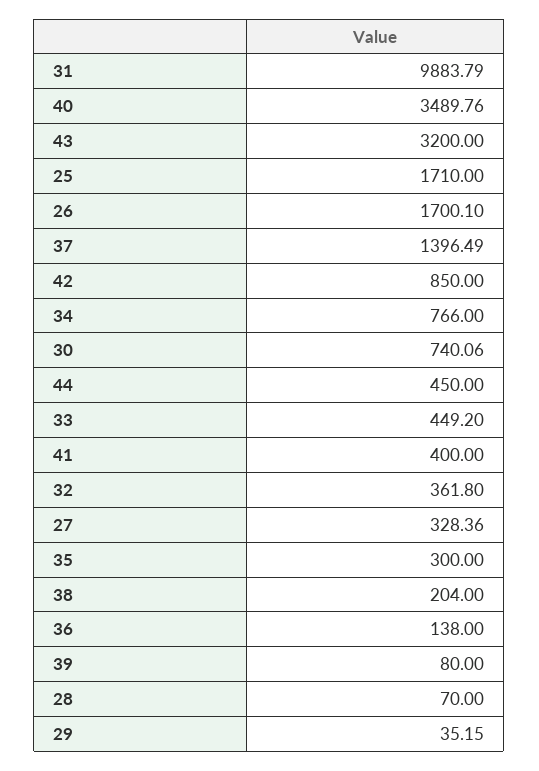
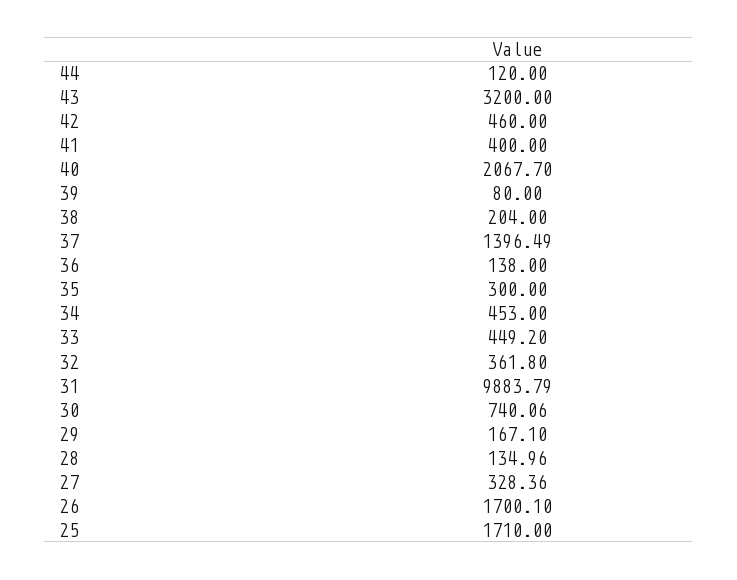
  {
    "31": 9883.79,
-   "40": 3489.76,
+   "40": 2067.7,
    "43": 3200,
    "25": 1710,
    "26": 1700.1,
    "37": 1396.49,
-   "42": 850,
+   "42": 460,
-   "34": 766,
+   "34": 453,
    "30": 740.06,
-   "44": 450,
+   "44": 120,
    "33": 449.2,
    "41": 400,
    "32": 361.8,
    "27": 328.36,
    "35": 300,
    "38": 204,
    "36": 138,
    "39": 80,
-   "28": 70,
+   "28": 134.96,
-   "29": 35.15
+   "29": 167.1
  }

